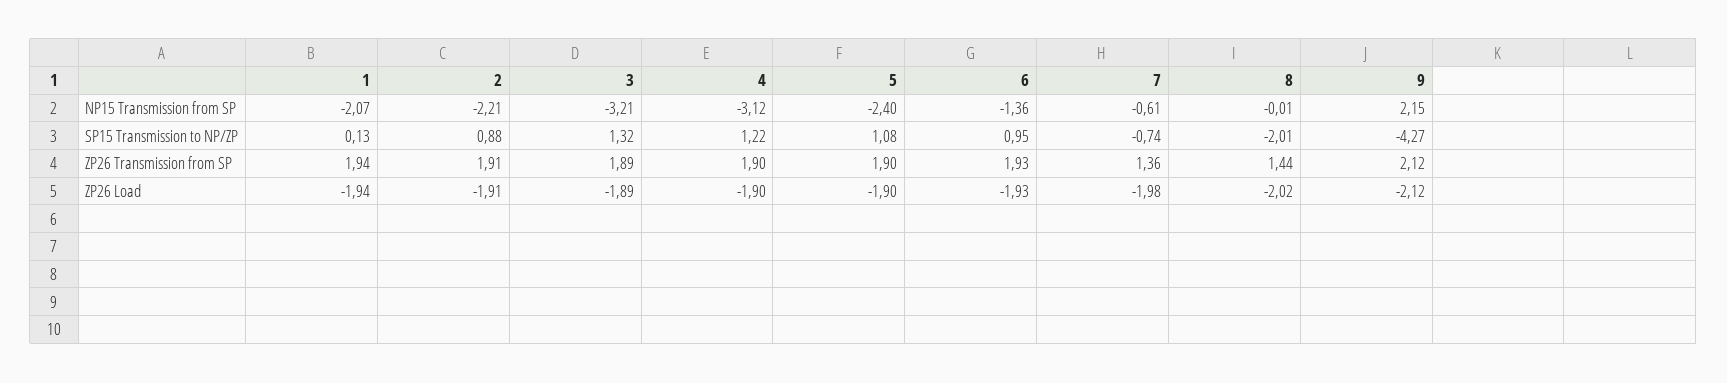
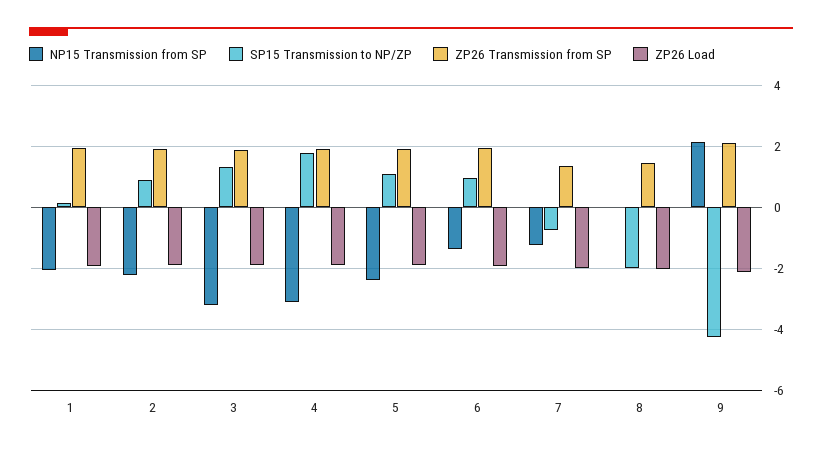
  {
    "NP15 Transmission from SP": {
      "1": -2.07,
      "2": -2.21,
      "3": -3.21,
      "4": -3.12,
      "5": -2.4,
      "6": -1.36,
-     "7": -0.61,
+     "7": -1.2,
      "8": -0.01,
      "9": 2.15
    },
    "SP15 Transmission to NP/ZP": {
      "1": 0.13,
      "2": 0.88,
      "3": 1.32,
-     "4": 1.22,
+     "4": 1.8,
      "5": 1.08,
      "6": 0.95,
      "7": -0.74,
      "8": -2.01,
      "9": -4.27
    },
    "ZP26 Transmission from SP": {
      "1": 1.94,
      "2": 1.91,
      "3": 1.89,
      "4": 1.9,
      "5": 1.9,
      "6": 1.93,
      "7": 1.36,
      "8": 1.44,
      "9": 2.12
    },
    "ZP26 Load": {
      "1": -1.94,
      "2": -1.91,
      "3": -1.89,
      "4": -1.9,
      "5": -1.9,
      "6": -1.93,
      "7": -1.98,
      "8": -2.02,
      "9": -2.12
    }
  }

